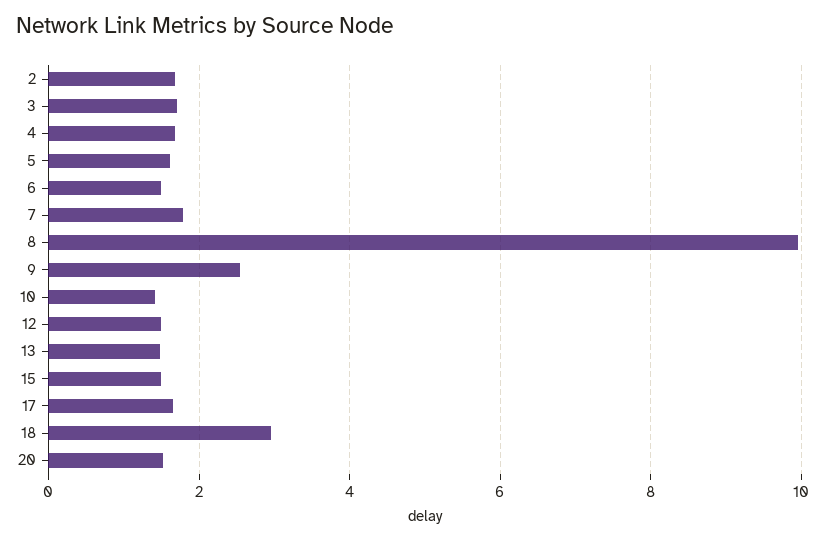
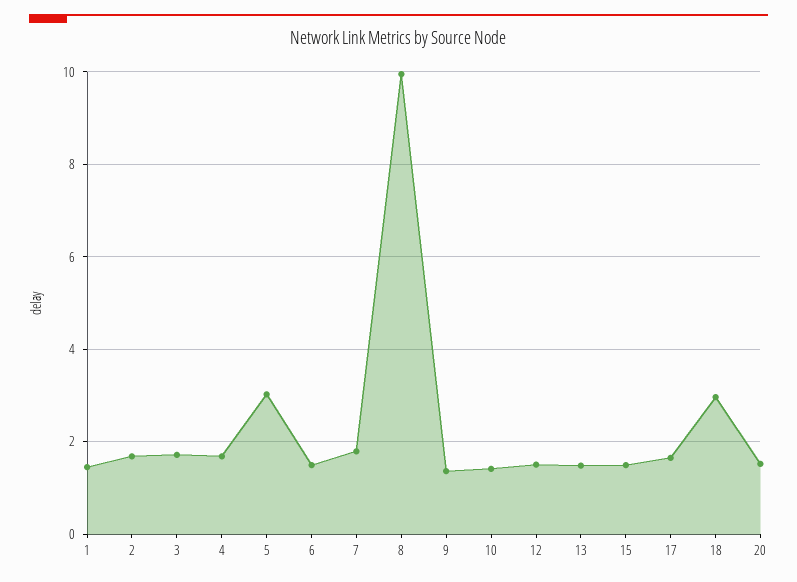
  {
    "2": 1.6,
    "3": 1.8,
    "4": 1.6,
-   "5": 1.6,
+   "5": 3,
    "6": 1.4,
    "7": 1.8,
    "8": 10,
-   "9": 2.6,
+   "9": 1.4,
    "10": 1.4,
    "12": 1.6,
    "13": 1.4,
    "15": 1.4,
    "17": 1.6,
    "18": 3,
-   "20": 1.6
+   "20": 1.6,
+   "1": 1.4
  }

